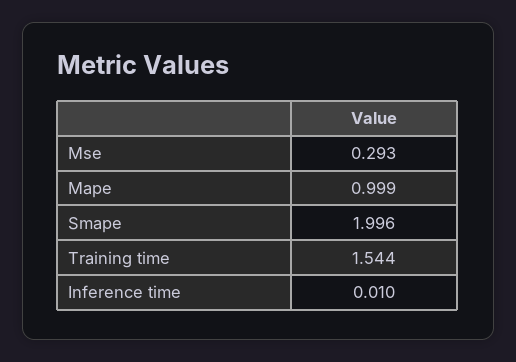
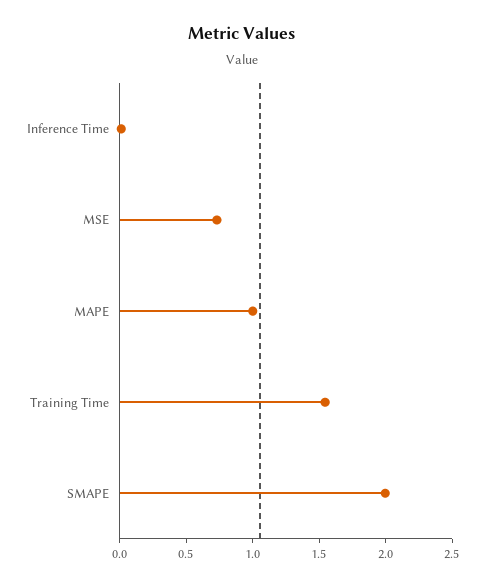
  {
-   "Mse": 0.293,
+   "Mse": 0.7,
    "Mape": 0.999,
    "Smape": 1.996,
    "Training time": 1.544,
    "Inference time": 0.01
  }

